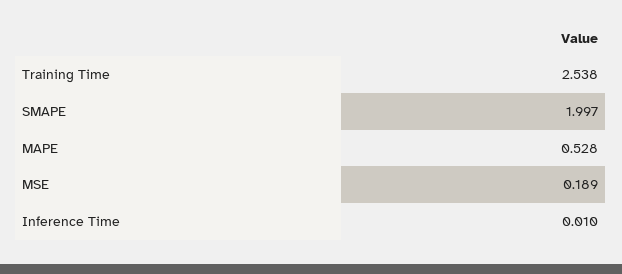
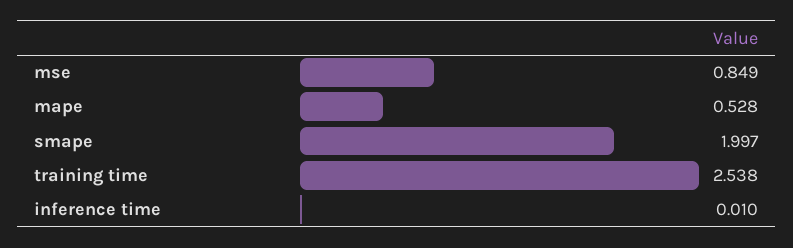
  {
    "Training Time": 2.538,
    "SMAPE": 1.997,
    "MAPE": 0.528,
-   "MSE": 0.189,
+   "MSE": 0.849,
    "Inference Time": 0.01
  }

